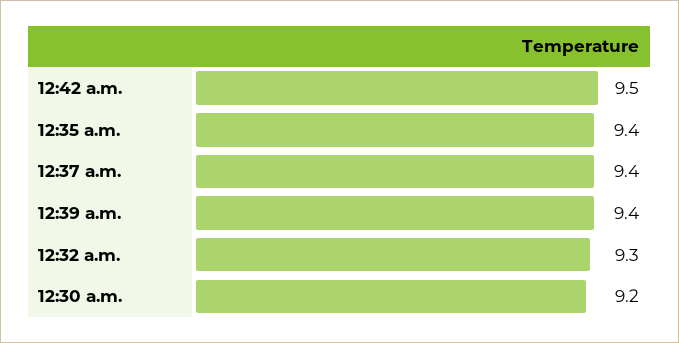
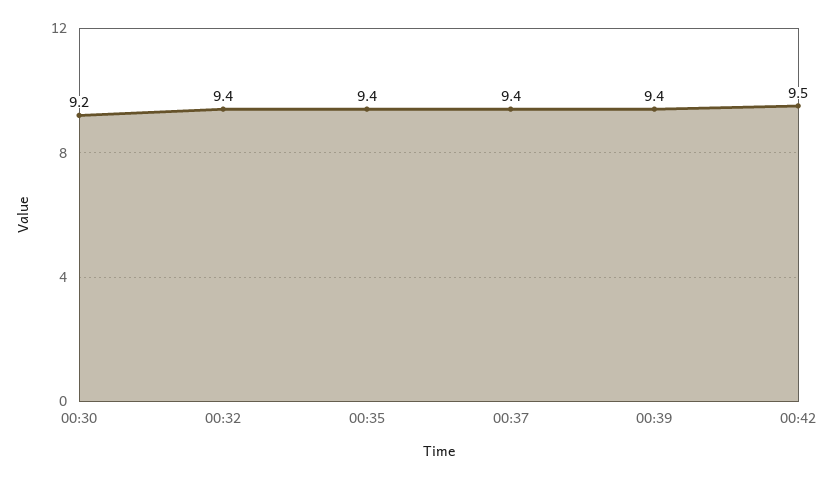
  {
    "12:42 a.m.": 9.5,
    "12:35 a.m.": 9.4,
    "12:37 a.m.": 9.4,
    "12:39 a.m.": 9.4,
-   "12:32 a.m.": 9.3,
+   "12:32 a.m.": 9.4,
    "12:30 a.m.": 9.2
  }

